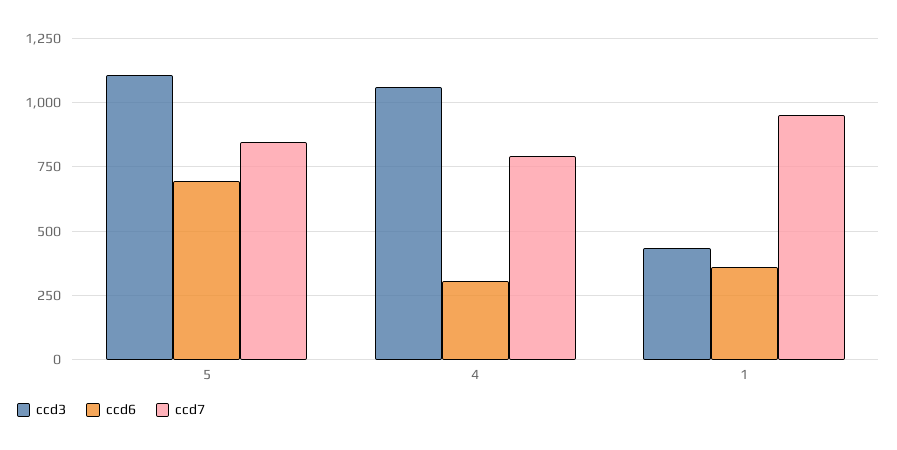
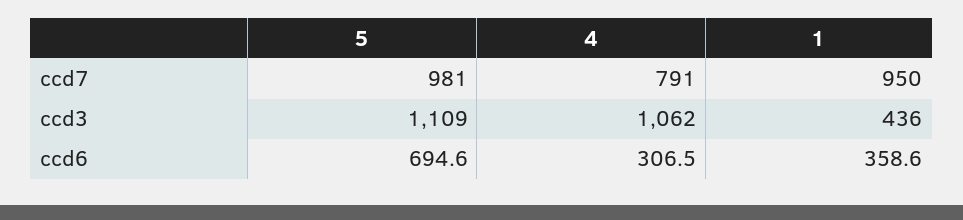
  {
    "ccd3": {
      "5": 1109,
      "4": 1062,
      "1": 436
    },
    "ccd6": {
      "5": 694.6,
      "4": 306.5,
      "1": 358.6
    },
    "ccd7": {
-     "5": 850,
+     "5": 981,
      "4": 791,
      "1": 950
    }
  }

